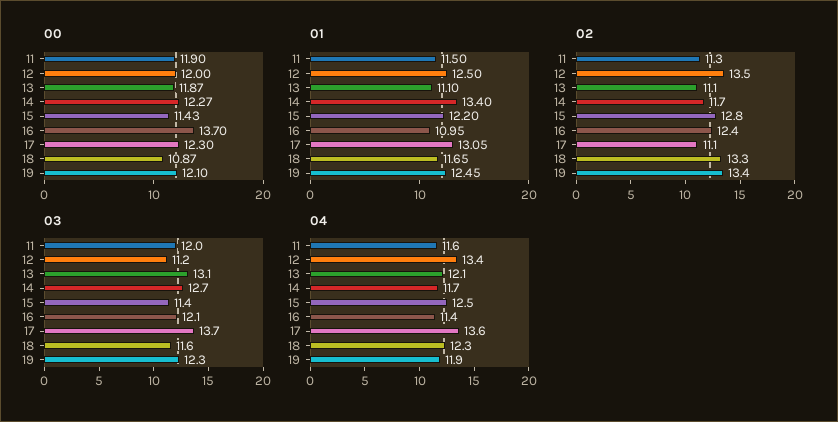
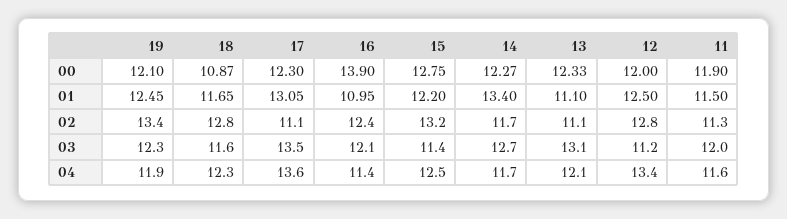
  {
    "00": {
      "11": 11.9,
      "12": 12,
-     "13": 11.87,
+     "13": 12.33,
      "14": 12.27,
-     "15": 11.43,
+     "15": 12.75,
-     "16": 13.7,
+     "16": 13.9,
      "17": 12.3,
      "18": 10.87,
      "19": 12.1
    },
    "01": {
      "11": 11.5,
      "12": 12.5,
      "13": 11.1,
      "14": 13.4,
      "15": 12.2,
      "16": 10.95,
      "17": 13.05,
      "18": 11.65,
      "19": 12.45
    },
    "02": {
      "11": 11.3,
-     "12": 13.5,
+     "12": 12.8,
      "13": 11.1,
      "14": 11.7,
-     "15": 12.8,
+     "15": 13.2,
      "16": 12.4,
      "17": 11.1,
-     "18": 13.3,
+     "18": 12.8,
      "19": 13.4
    },
    "03": {
      "11": 12,
      "12": 11.2,
      "13": 13.1,
      "14": 12.7,
      "15": 11.4,
      "16": 12.1,
-     "17": 13.7,
+     "17": 13.5,
      "18": 11.6,
      "19": 12.3
    },
    "04": {
      "11": 11.6,
      "12": 13.4,
      "13": 12.1,
      "14": 11.7,
      "15": 12.5,
      "16": 11.4,
      "17": 13.6,
      "18": 12.3,
      "19": 11.9
    }
  }

